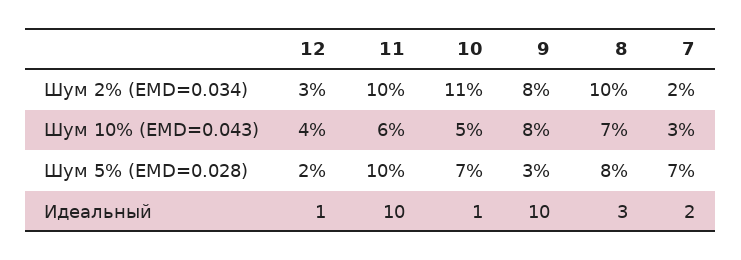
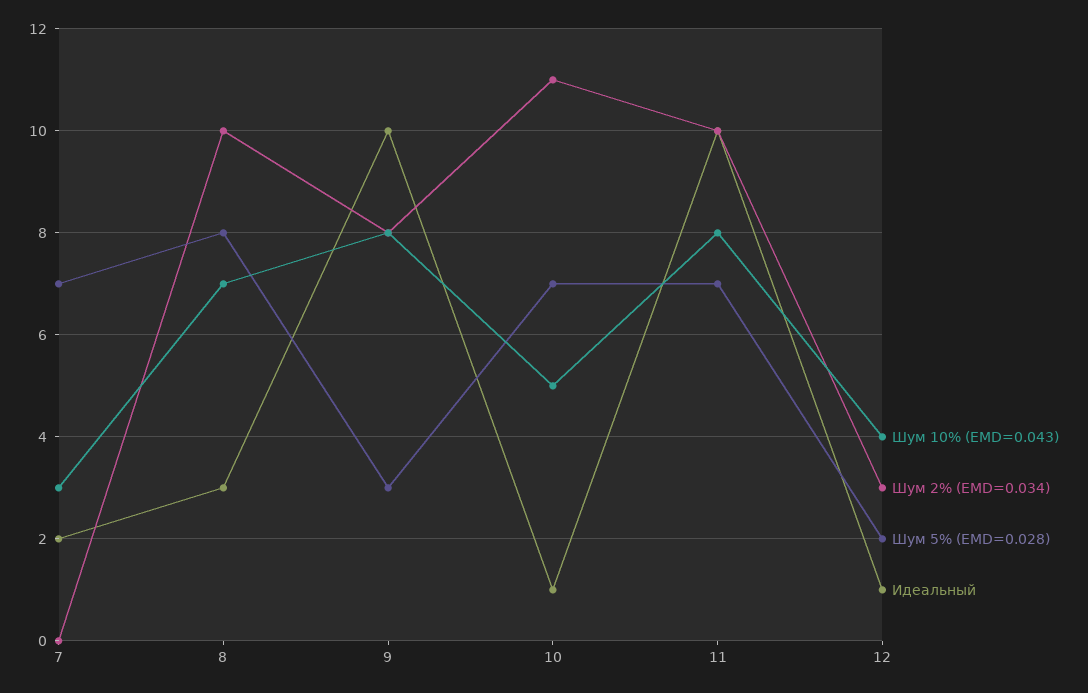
  {
    "Шум 2% (EMD=0.034)": {
      "12": 3,
      "11": 10,
      "10": 11,
      "9": 8,
      "8": 10,
-     "7": 2
+     "7": 0
    },
    "Шум 10% (EMD=0.043)": {
      "12": 4,
-     "11": 6,
+     "11": 8,
      "10": 5,
      "9": 8,
      "8": 7,
      "7": 3
    },
    "Шум 5% (EMD=0.028)": {
      "12": 2,
-     "11": 10,
+     "11": 7,
      "10": 7,
      "9": 3,
      "8": 8,
      "7": 7
    },
    "Идеальный": {
      "12": 1,
      "11": 10,
      "10": 1,
      "9": 10,
      "8": 3,
      "7": 2
    }
  }

